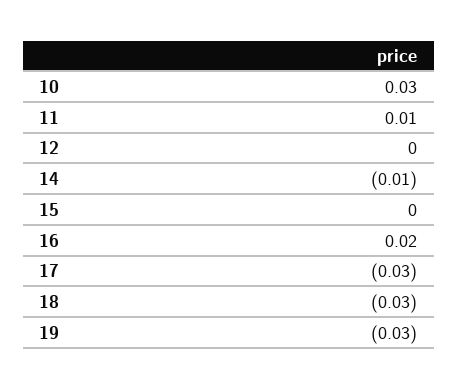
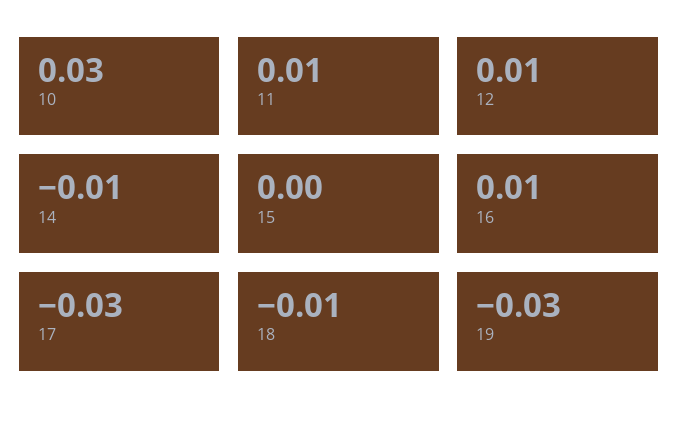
  {
    "10": 0.03,
    "11": 0.01,
-   "12": 0,
+   "12": 0.01,
    "14": -0.01,
    "15": 0,
-   "16": 0.02,
+   "16": 0.01,
    "17": -0.03,
-   "18": -0.03,
+   "18": -0.01,
    "19": -0.03
  }

